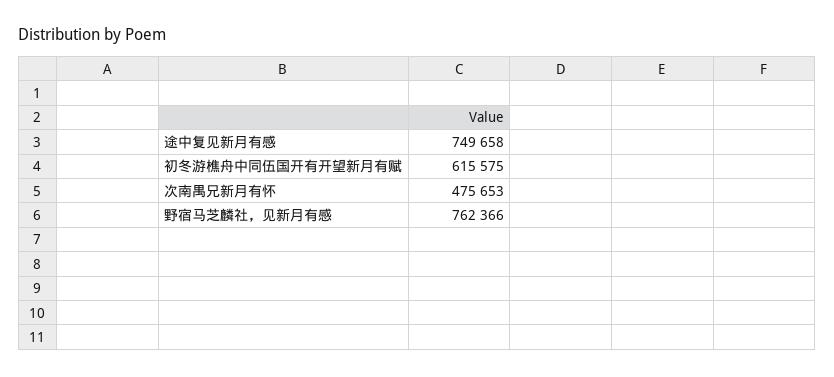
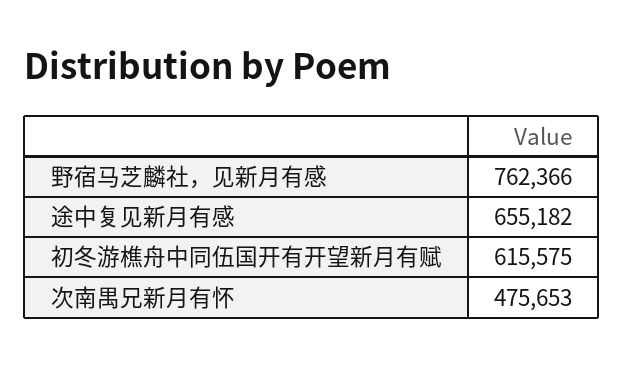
  {
-   "途中复见新月有感": 749658,
+   "途中复见新月有感": 655182,
    "初冬游樵舟中同伍国开有开望新月有赋": 615575,
    "次南禺兄新月有怀": 475653,
    "野宿马芝麟社，见新月有感": 762366
  }

